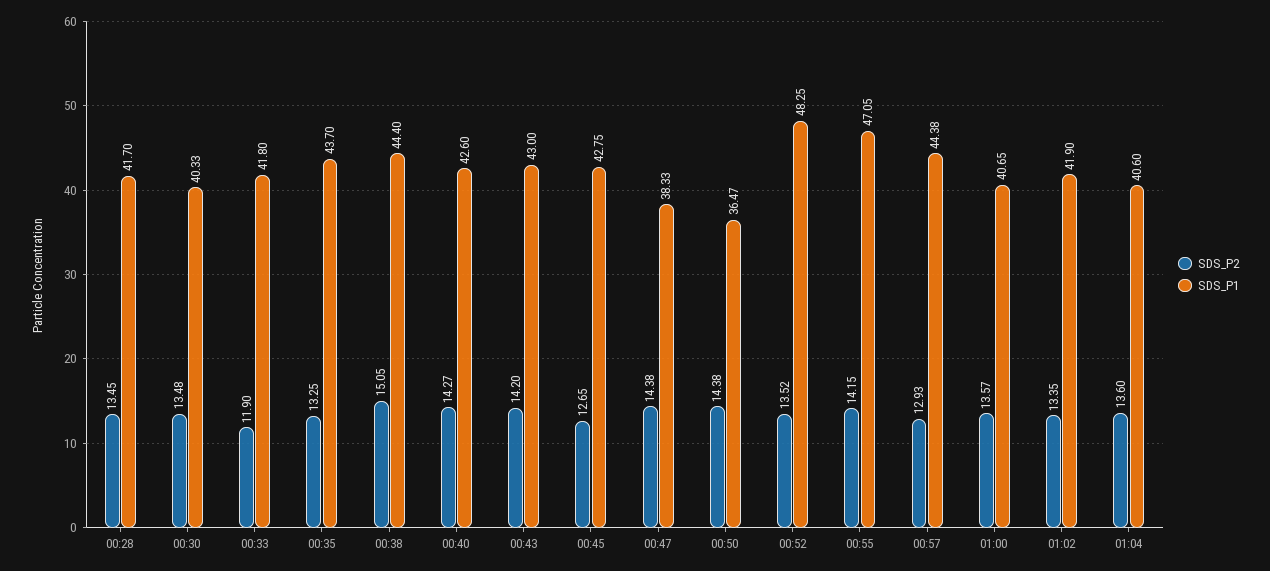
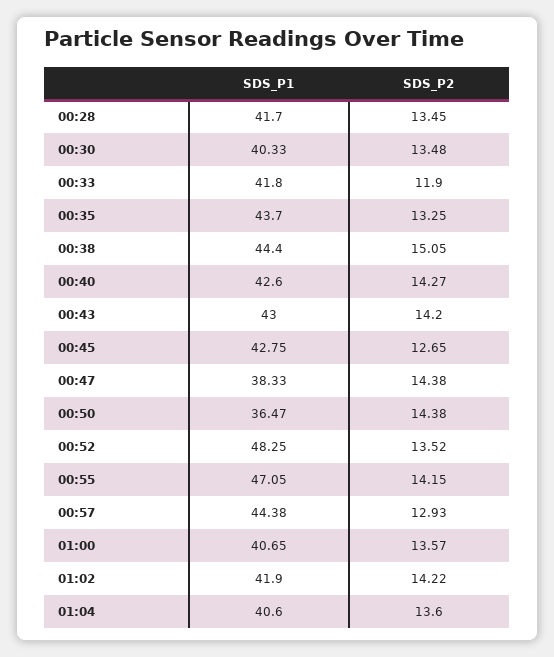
  {
    "SDS_P2": {
      "00:28": 13.45,
      "00:30": 13.48,
      "00:33": 11.9,
      "00:35": 13.25,
      "00:38": 15.05,
      "00:40": 14.27,
      "00:43": 14.2,
      "00:45": 12.65,
      "00:47": 14.38,
      "00:50": 14.38,
      "00:52": 13.52,
      "00:55": 14.15,
      "00:57": 12.93,
      "01:00": 13.57,
-     "01:02": 13.35,
+     "01:02": 14.22,
      "01:04": 13.6
    },
    "SDS_P1": {
      "00:28": 41.7,
      "00:30": 40.33,
      "00:33": 41.8,
      "00:35": 43.7,
      "00:38": 44.4,
      "00:40": 42.6,
      "00:43": 43,
      "00:45": 42.75,
      "00:47": 38.33,
      "00:50": 36.47,
      "00:52": 48.25,
      "00:55": 47.05,
      "00:57": 44.38,
      "01:00": 40.65,
      "01:02": 41.9,
      "01:04": 40.6
    }
  }

